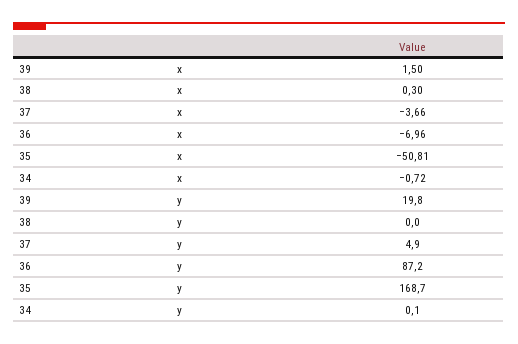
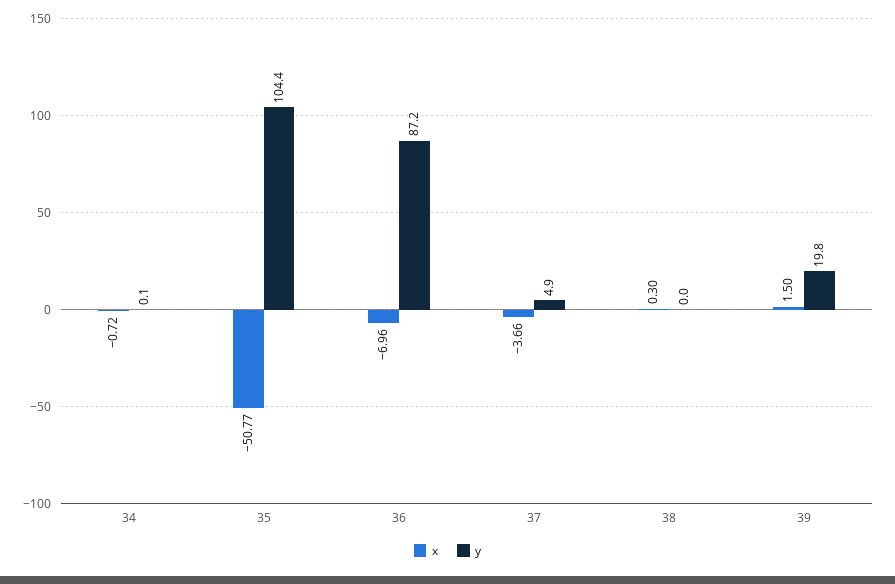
  {
    "x": {
      "39": 1.5,
      "38": 0.3,
      "37": -3.66,
      "36": -6.96,
-     "35": -50.81,
+     "35": -50.77,
      "34": -0.72
    },
    "y": {
      "39": 19.8,
      "38": 0,
      "37": 4.9,
      "36": 87.2,
-     "35": 168.7,
+     "35": 104.4,
      "34": 0.1
    }
  }

